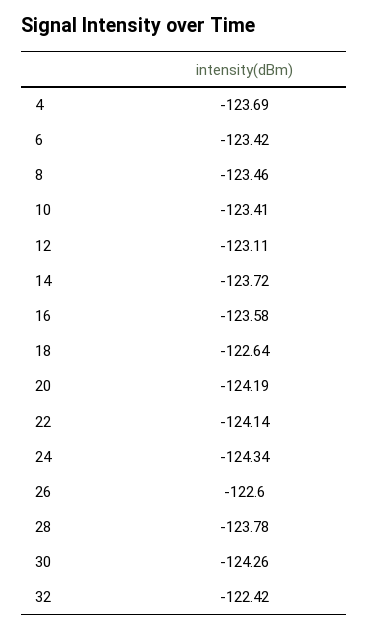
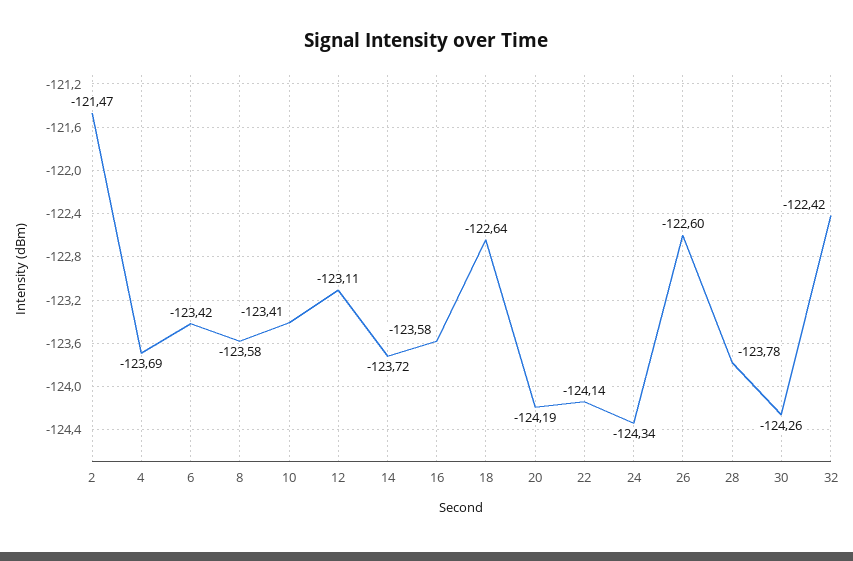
  {
    "4": -123.69,
    "6": -123.42,
-   "8": -123.46,
+   "8": -123.58,
    "10": -123.41,
    "12": -123.11,
    "14": -123.72,
    "16": -123.58,
    "18": -122.64,
    "20": -124.19,
    "22": -124.14,
    "24": -124.34,
    "26": -122.6,
    "28": -123.78,
    "30": -124.26,
-   "32": -122.42
+   "32": -122.42,
+   "2": -121.47
  }

